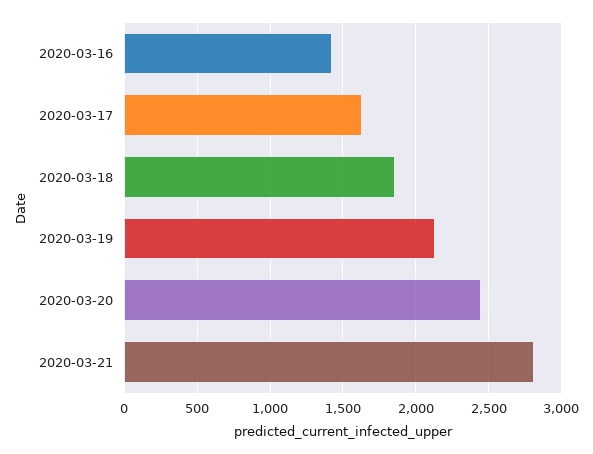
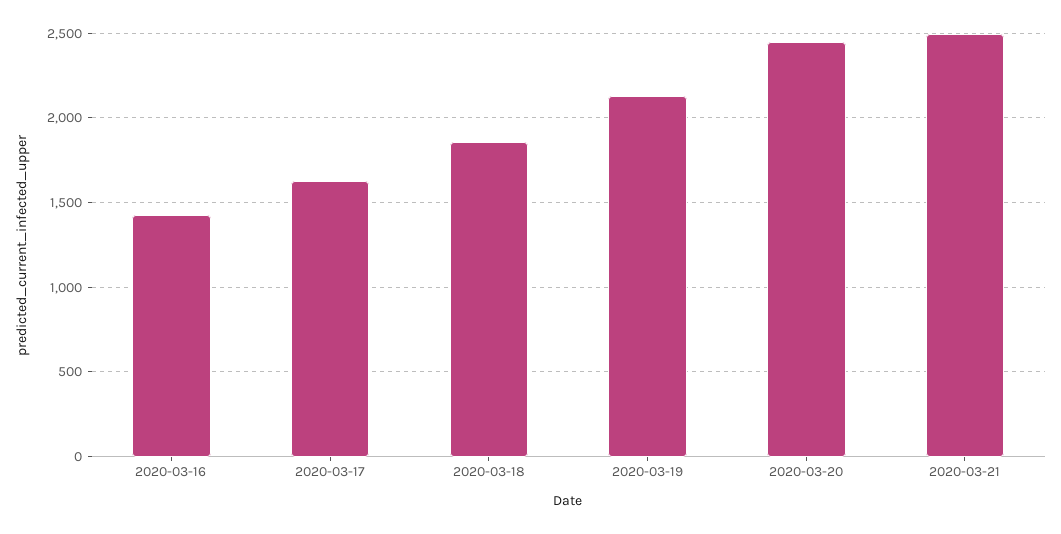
  {
    "2020-03-16": 1450,
    "2020-03-17": 1650,
    "2020-03-18": 1850,
    "2020-03-19": 2150,
    "2020-03-20": 2450,
-   "2020-03-21": 2800
+   "2020-03-21": 2500
  }

